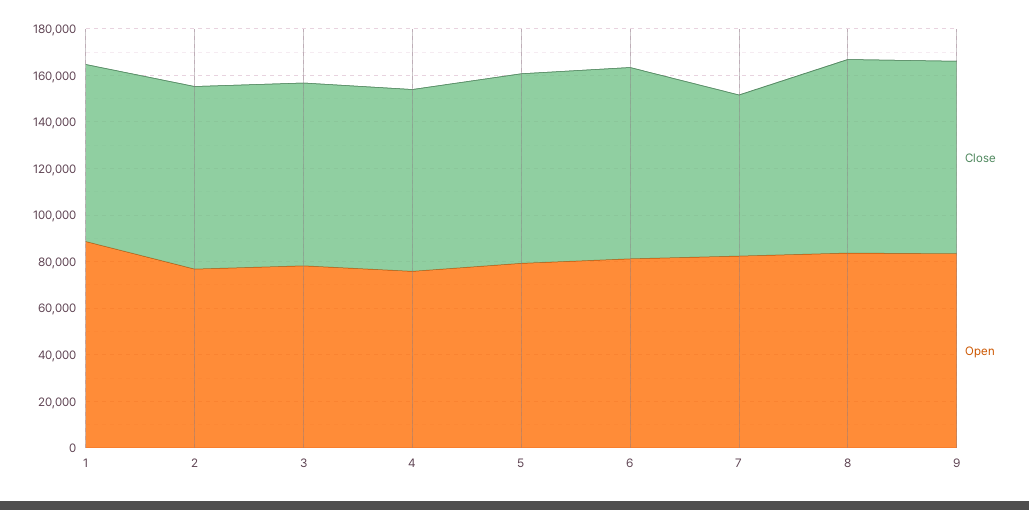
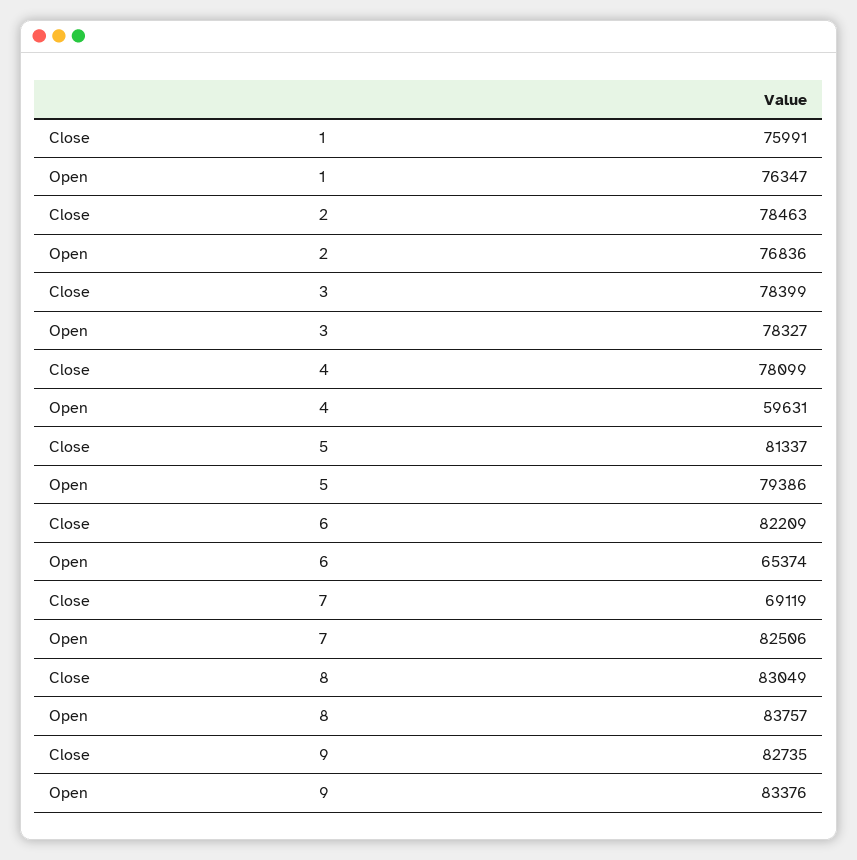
  {
    "Close": {
      "1": 75991,
      "2": 78463,
      "3": 78399,
      "4": 78099,
      "5": 81337,
      "6": 82209,
      "7": 69119,
      "8": 83049,
      "9": 82735
    },
    "Open": {
-     "1": 90000,
+     "1": 76347,
      "2": 76836,
      "3": 78327,
-     "4": 75000,
+     "4": 59631,
      "5": 79386,
-     "6": 80000,
+     "6": 65374,
      "7": 82506,
      "8": 83757,
      "9": 83376
    }
  }

